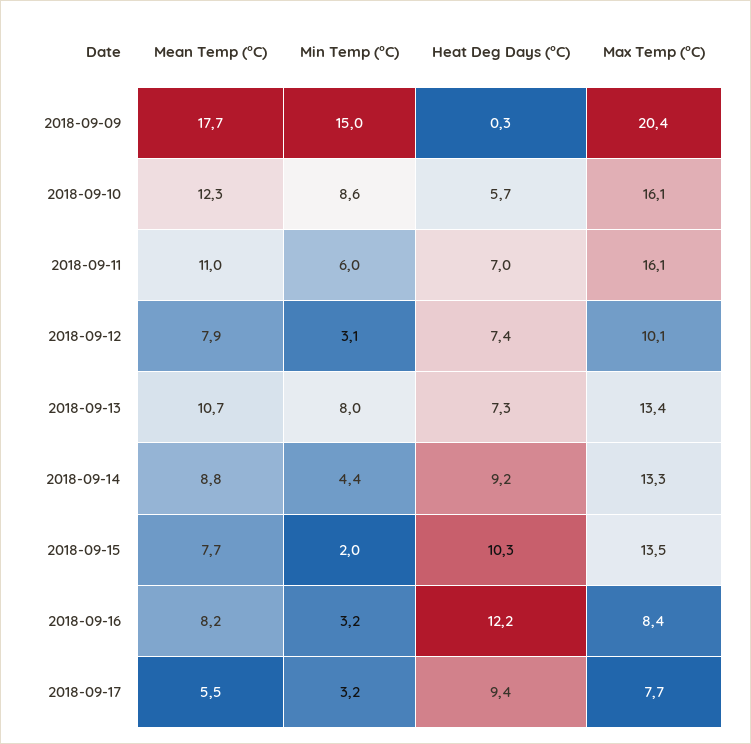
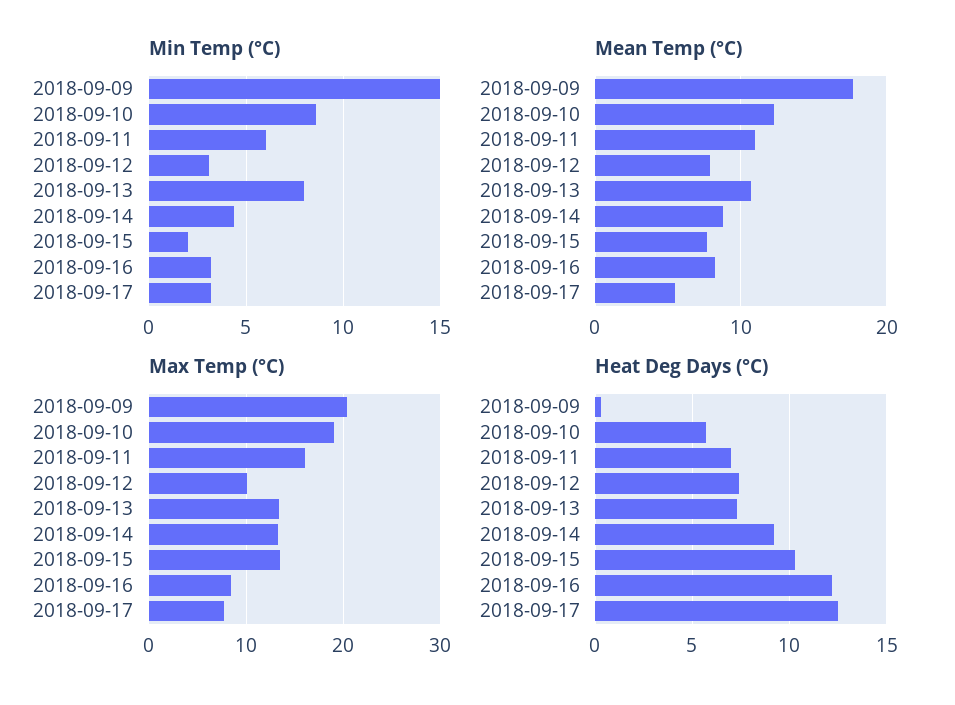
  {
    "Mean Temp (°C)": {
      "2018-09-09": 17.7,
      "2018-09-10": 12.3,
      "2018-09-11": 11,
      "2018-09-12": 7.9,
      "2018-09-13": 10.7,
      "2018-09-14": 8.8,
      "2018-09-15": 7.7,
      "2018-09-16": 8.2,
      "2018-09-17": 5.5
    },
    "Min Temp (°C)": {
      "2018-09-09": 15,
      "2018-09-10": 8.6,
      "2018-09-11": 6,
      "2018-09-12": 3.1,
      "2018-09-13": 8,
      "2018-09-14": 4.4,
      "2018-09-15": 2,
      "2018-09-16": 3.2,
      "2018-09-17": 3.2
    },
    "Heat Deg Days (°C)": {
      "2018-09-09": 0.3,
      "2018-09-10": 5.7,
      "2018-09-11": 7,
      "2018-09-12": 7.4,
      "2018-09-13": 7.3,
      "2018-09-14": 9.2,
      "2018-09-15": 10.3,
      "2018-09-16": 12.2,
-     "2018-09-17": 9.4
+     "2018-09-17": 12.5
    },
    "Max Temp (°C)": {
      "2018-09-09": 20.4,
-     "2018-09-10": 16.1,
+     "2018-09-10": 19,
      "2018-09-11": 16.1,
      "2018-09-12": 10.1,
      "2018-09-13": 13.4,
      "2018-09-14": 13.3,
      "2018-09-15": 13.5,
      "2018-09-16": 8.4,
      "2018-09-17": 7.7
    }
  }

